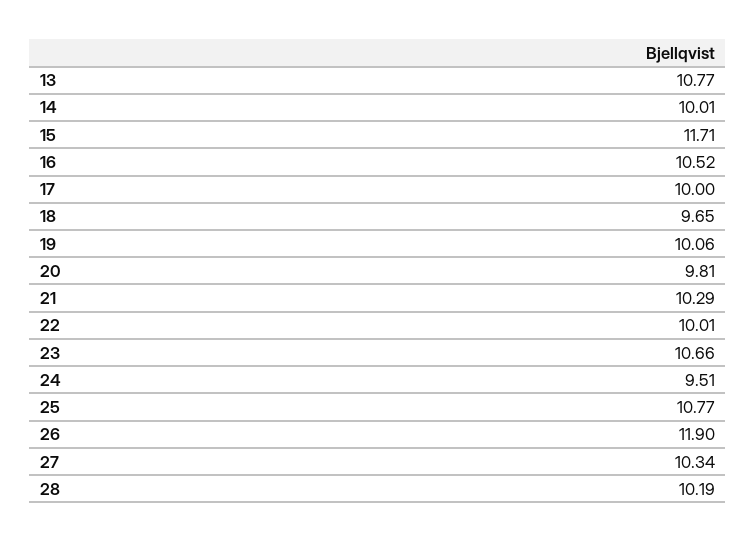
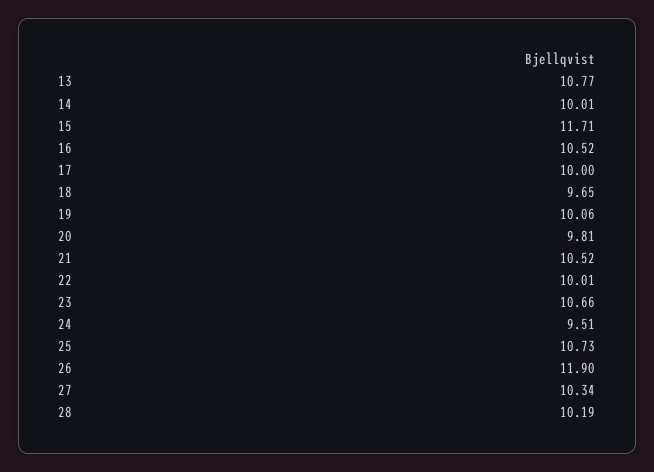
  {
    "13": 10.77,
    "14": 10.01,
    "15": 11.71,
    "16": 10.52,
    "17": 10,
    "18": 9.65,
    "19": 10.06,
    "20": 9.81,
-   "21": 10.29,
+   "21": 10.52,
    "22": 10.01,
    "23": 10.66,
    "24": 9.51,
-   "25": 10.77,
+   "25": 10.73,
    "26": 11.9,
    "27": 10.34,
    "28": 10.19
  }

